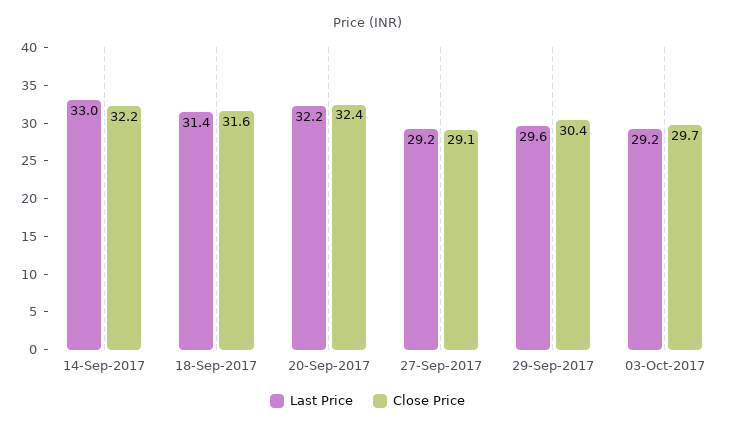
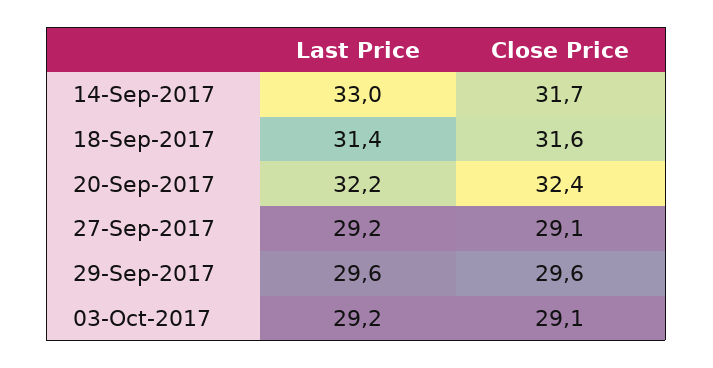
  {
    "Last Price": {
      "14-Sep-2017": 33,
      "18-Sep-2017": 31.4,
      "20-Sep-2017": 32.2,
      "27-Sep-2017": 29.2,
      "29-Sep-2017": 29.6,
      "03-Oct-2017": 29.2
    },
    "Close Price": {
-     "14-Sep-2017": 32.2,
+     "14-Sep-2017": 31.7,
      "18-Sep-2017": 31.6,
      "20-Sep-2017": 32.4,
      "27-Sep-2017": 29.1,
-     "29-Sep-2017": 30.4,
+     "29-Sep-2017": 29.6,
-     "03-Oct-2017": 29.7
+     "03-Oct-2017": 29.1
    }
  }

